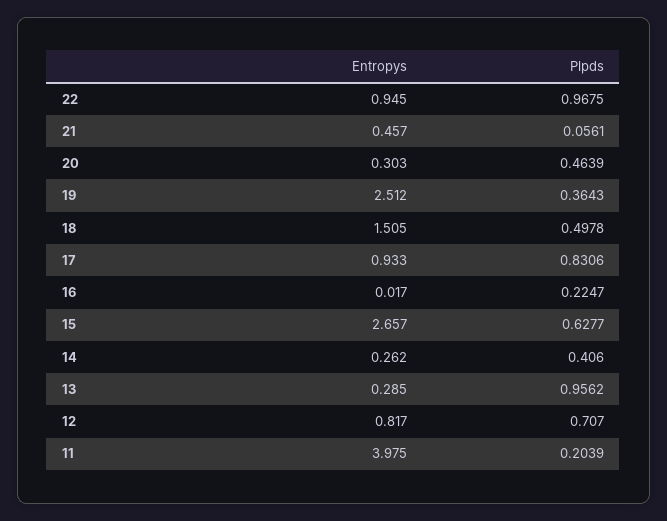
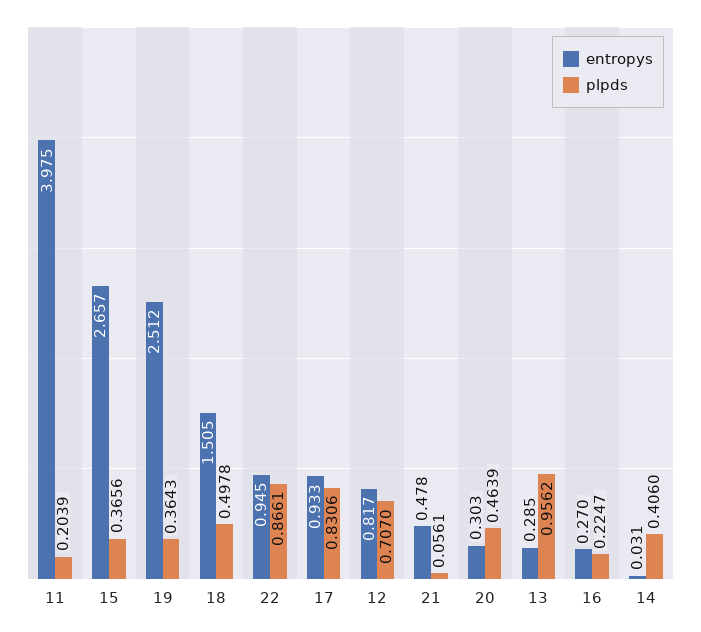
  {
    "Entropys": {
      "22": 0.945,
-     "21": 0.457,
+     "21": 0.478,
      "20": 0.303,
      "19": 2.512,
      "18": 1.505,
      "17": 0.933,
-     "16": 0.017,
+     "16": 0.27,
      "15": 2.657,
-     "14": 0.262,
+     "14": 0.031,
      "13": 0.285,
      "12": 0.817,
      "11": 3.975
    },
    "Plpds": {
-     "22": 0.9675,
+     "22": 0.8661,
      "21": 0.0561,
      "20": 0.4639,
      "19": 0.3643,
      "18": 0.4978,
      "17": 0.8306,
      "16": 0.2247,
-     "15": 0.6277,
+     "15": 0.3656,
      "14": 0.406,
      "13": 0.9562,
      "12": 0.707,
      "11": 0.2039
    }
  }

